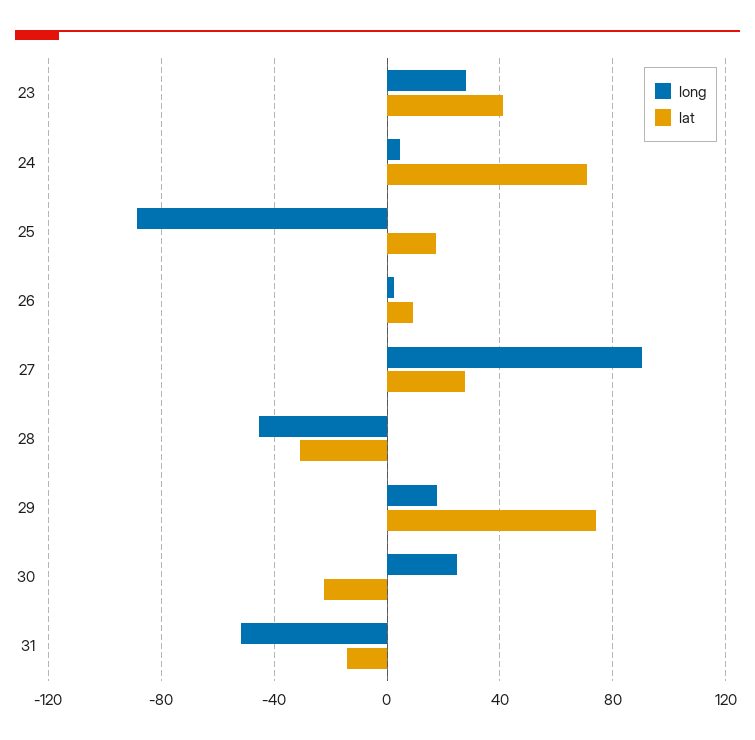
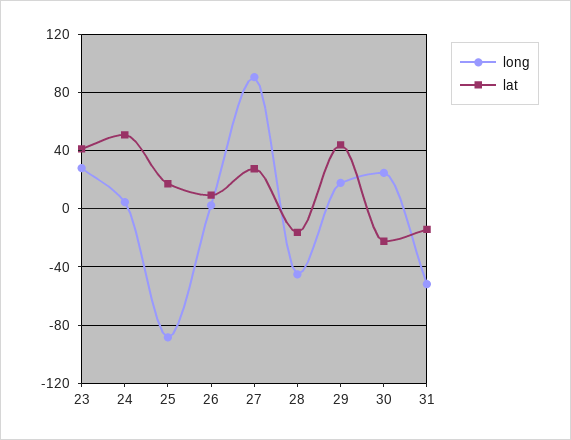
  {
    "long": {
      "23": 30,
      "24": 5,
      "25": -90,
      "26": 0,
      "27": 90,
      "28": -45,
      "29": 20,
      "30": 25,
      "31": -50
    },
    "lat": {
      "23": 40,
-     "24": 70,
+     "24": 50,
      "25": 15,
      "26": 10,
      "27": 30,
-     "28": -30,
+     "28": -15,
-     "29": 75,
+     "29": 45,
      "30": -20,
      "31": -15
    }
  }

